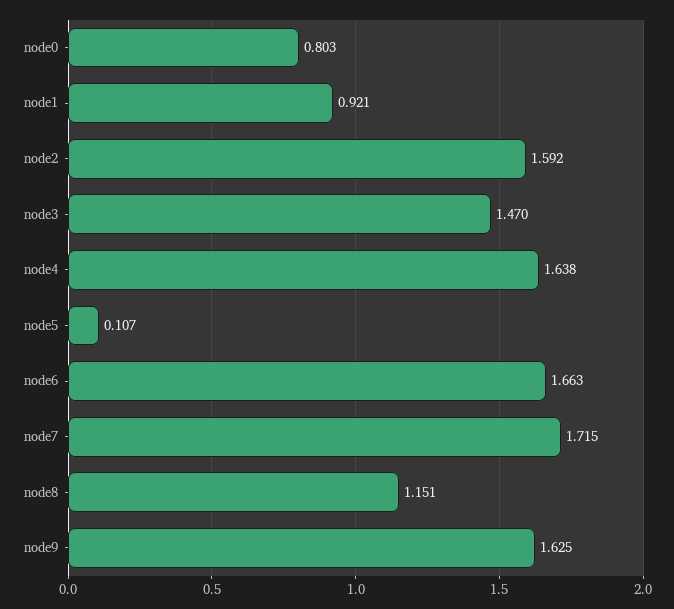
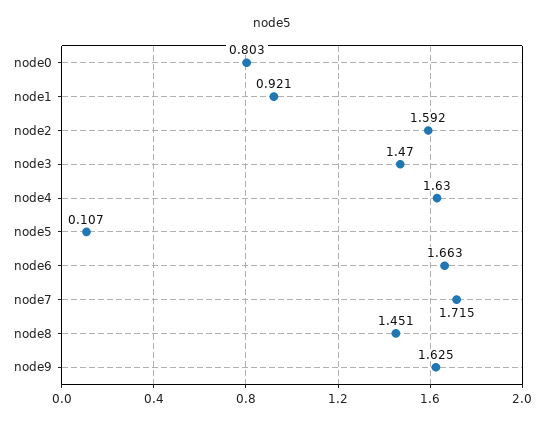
  {
    "node0": 0.803,
    "node1": 0.921,
    "node2": 1.592,
    "node3": 1.47,
-   "node4": 1.638,
+   "node4": 1.63,
    "node5": 0.107,
    "node6": 1.663,
    "node7": 1.715,
-   "node8": 1.151,
+   "node8": 1.451,
    "node9": 1.625
  }

